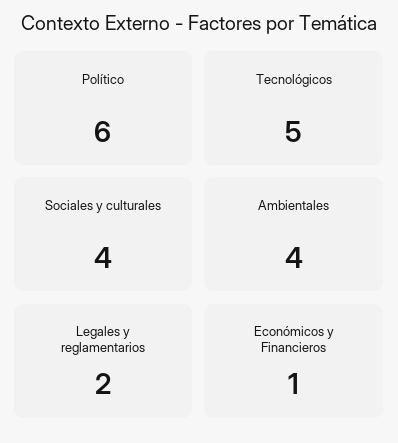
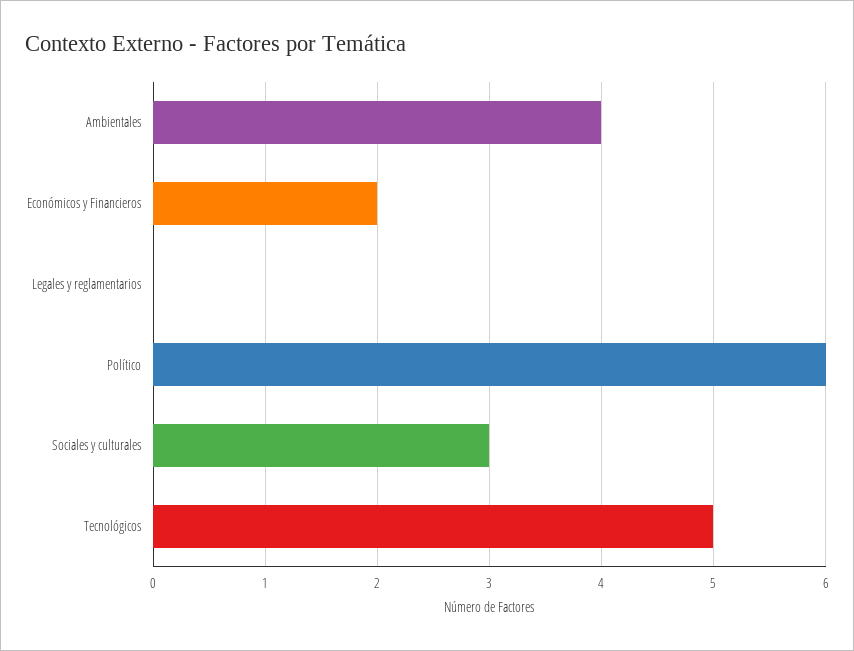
  {
    "Político": 6,
    "Tecnológicos": 5,
-   "Sociales y culturales": 4,
+   "Sociales y culturales": 3,
    "Ambientales": 4,
-   "Legales y reglamentarios": 2,
+   "Legales y reglamentarios": 0,
-   "Económicos y Financieros": 1
+   "Económicos y Financieros": 2
  }

